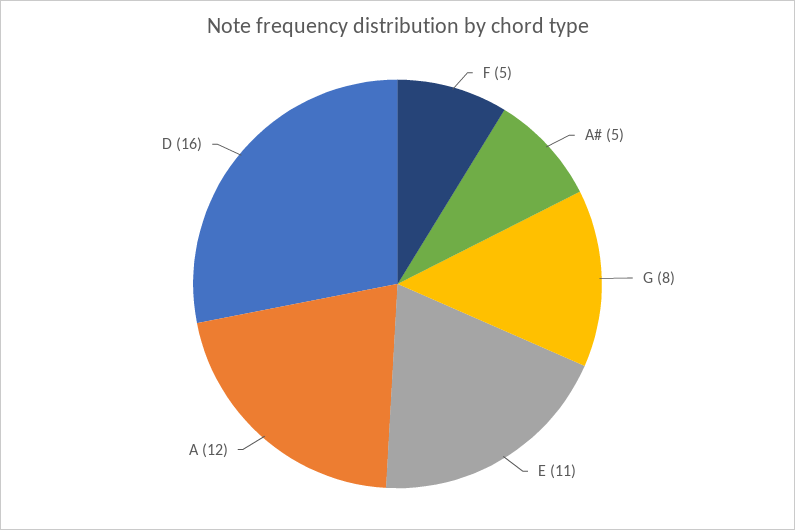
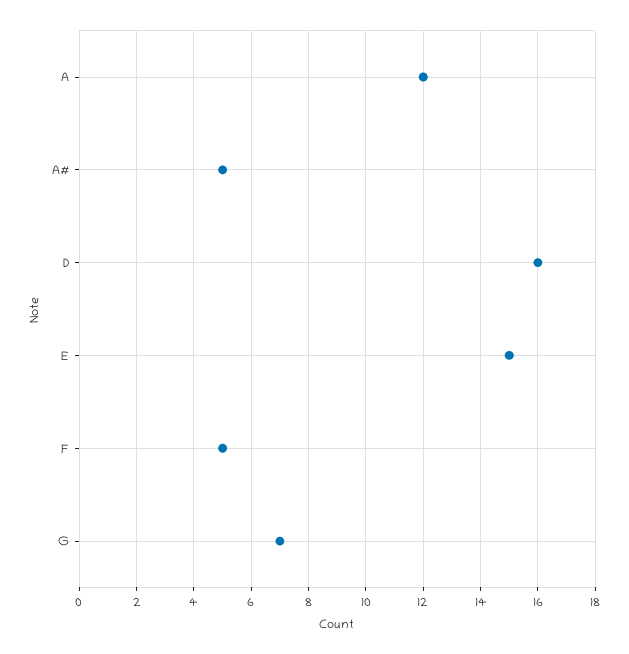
  {
    "F": 5,
    "A#": 5,
-   "G": 8,
+   "G": 7,
-   "E": 11,
+   "E": 15,
    "A": 12,
    "D": 16
  }

